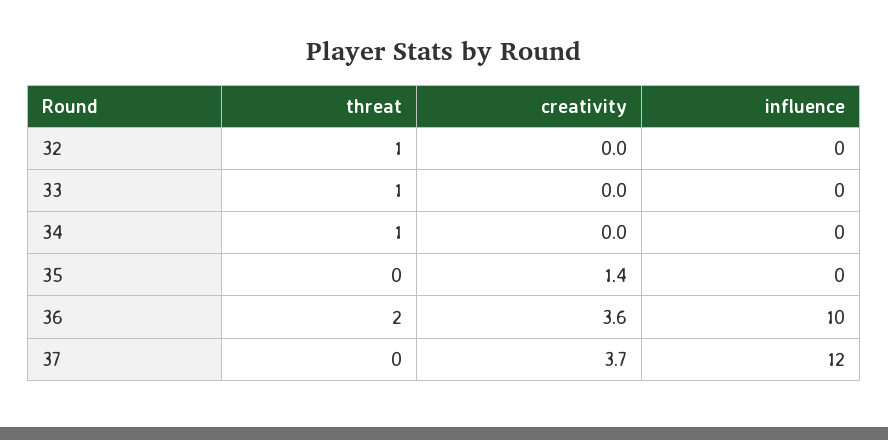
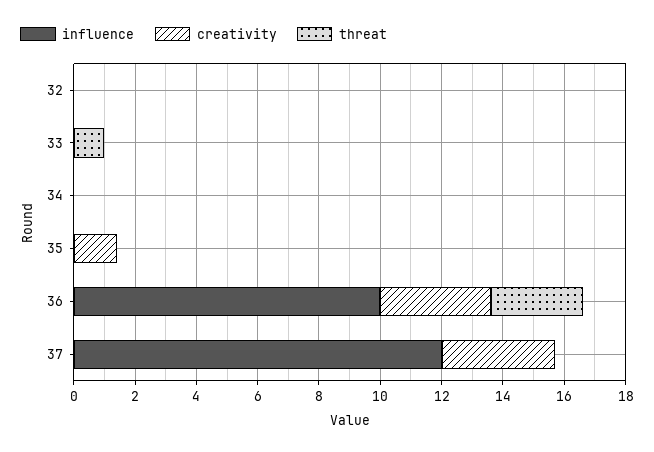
  {
    "threat": {
-     "32": 1,
+     "32": 0,
      "33": 1,
-     "34": 1,
+     "34": 0,
      "35": 0,
-     "36": 2,
+     "36": 3,
      "37": 0
    },
    "creativity": {
      "32": 0,
      "33": 0,
      "34": 0,
      "35": 1.4,
      "36": 3.6,
      "37": 3.7
    },
    "influence": {
      "32": 0,
      "33": 0,
      "34": 0,
      "35": 0,
      "36": 10,
      "37": 12
    }
  }

